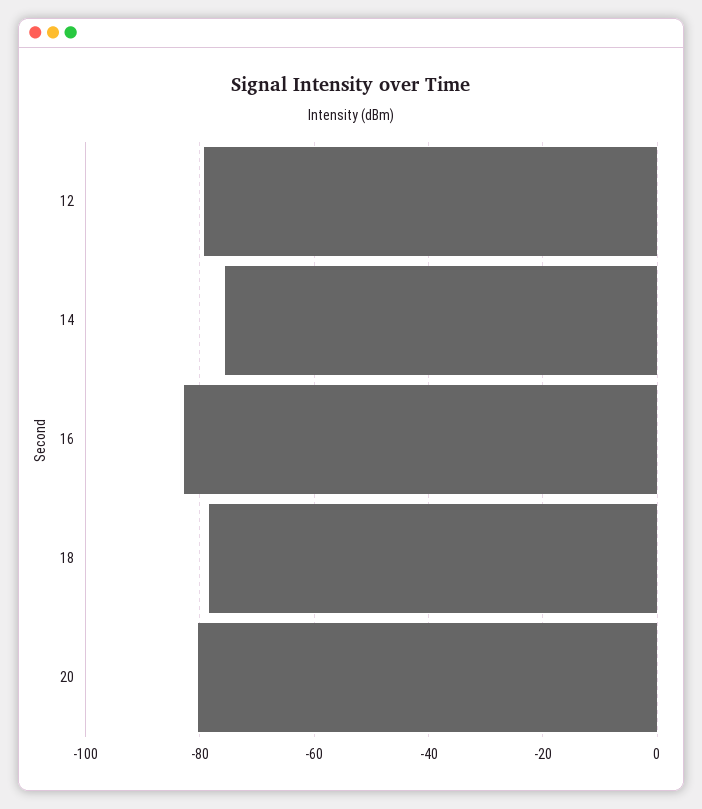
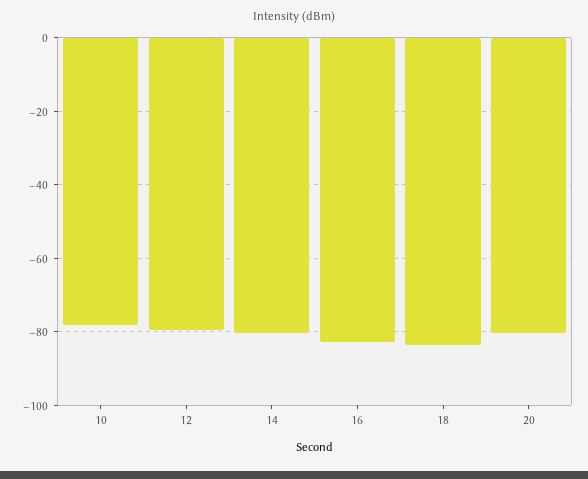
  {
    "12": -80,
-   "14": -76,
+   "14": -80,
    "16": -82,
-   "18": -78,
+   "18": -84,
-   "20": -80
+   "20": -80,
+   "10": -78
  }

